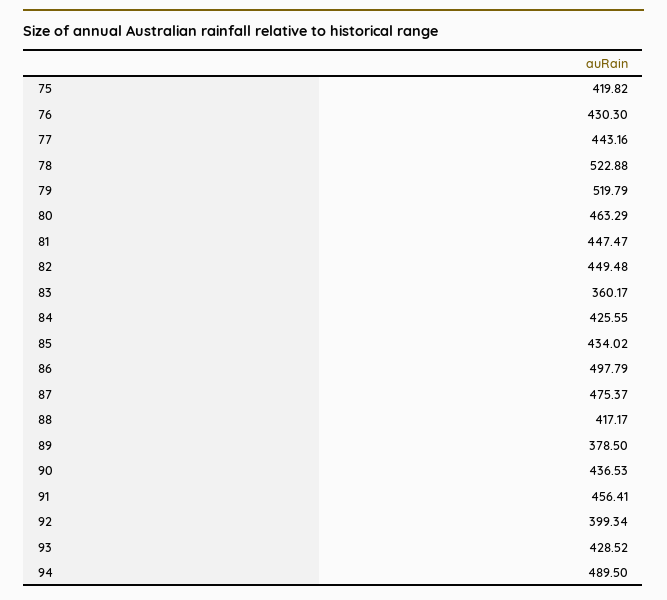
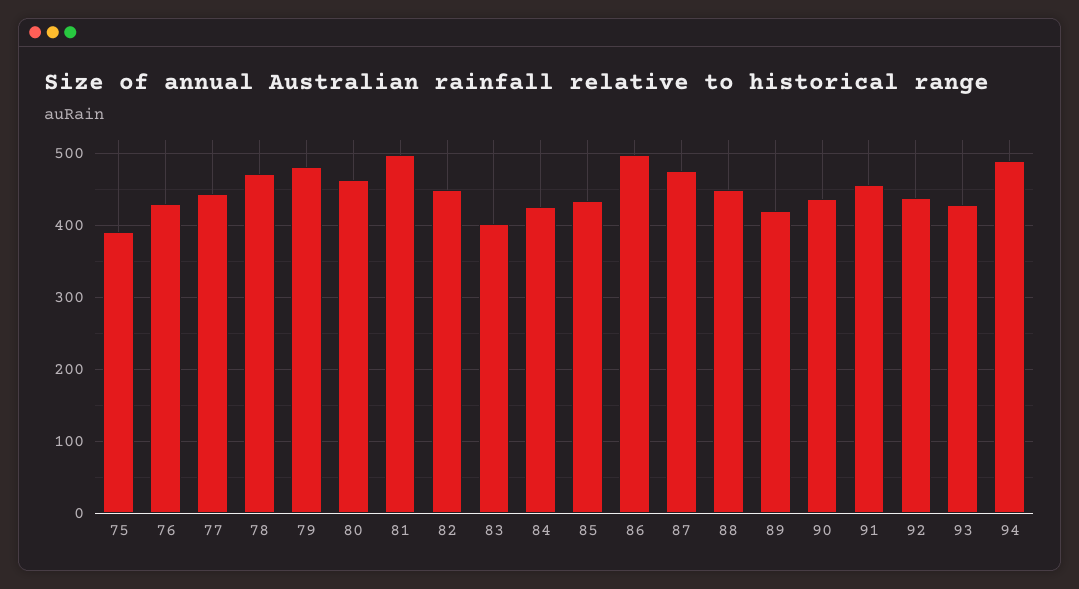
  {
-   "75": 419.82,
+   "75": 390,
    "76": 430.3,
    "77": 443.16,
-   "78": 522.88,
+   "78": 470,
-   "79": 519.79,
+   "79": 480,
    "80": 463.29,
-   "81": 447.47,
+   "81": 500,
    "82": 449.48,
-   "83": 360.17,
+   "83": 400,
    "84": 425.55,
    "85": 434.02,
    "86": 497.79,
    "87": 475.37,
-   "88": 417.17,
+   "88": 450,
-   "89": 378.5,
+   "89": 420,
    "90": 436.53,
    "91": 456.41,
-   "92": 399.34,
+   "92": 440,
    "93": 428.52,
    "94": 489.5
  }

